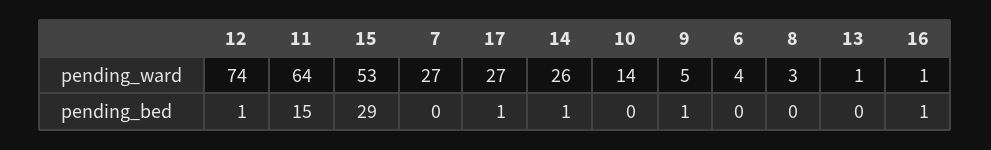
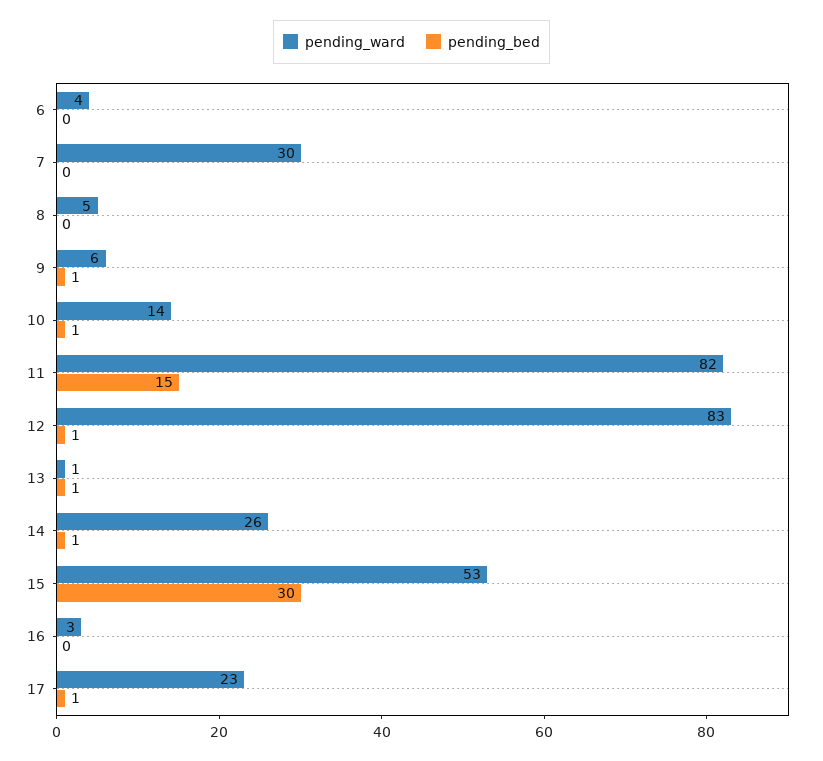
  {
    "pending_ward": {
-     "12": 74,
+     "12": 83,
-     "11": 64,
+     "11": 82,
      "15": 53,
-     "7": 27,
+     "7": 30,
-     "17": 27,
+     "17": 23,
      "14": 26,
      "10": 14,
-     "9": 5,
+     "9": 6,
      "6": 4,
-     "8": 3,
+     "8": 5,
      "13": 1,
-     "16": 1
+     "16": 3
    },
    "pending_bed": {
      "12": 1,
      "11": 15,
-     "15": 29,
+     "15": 30,
      "7": 0,
      "17": 1,
      "14": 1,
-     "10": 0,
+     "10": 1,
      "9": 1,
      "6": 0,
      "8": 0,
-     "13": 0,
+     "13": 1,
-     "16": 1
+     "16": 0
    }
  }

